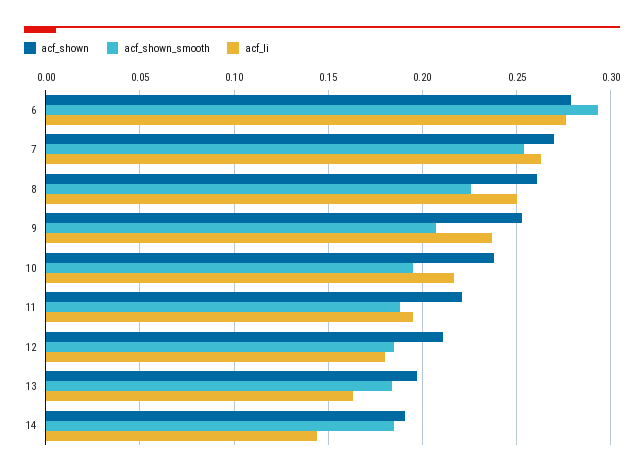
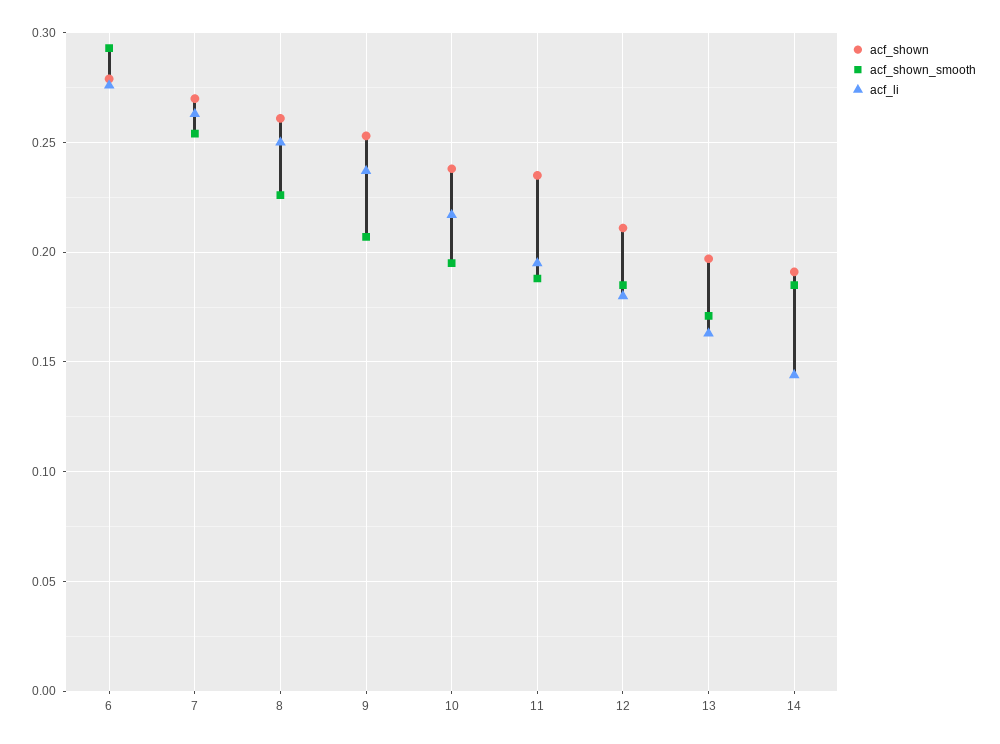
  {
    "acf_shown": {
      "6": 0.28,
      "7": 0.27,
      "8": 0.26,
      "9": 0.255,
      "10": 0.24,
-     "11": 0.22,
+     "11": 0.235,
      "12": 0.21,
      "13": 0.195,
      "14": 0.19
    },
    "acf_shown_smooth": {
      "6": 0.295,
      "7": 0.255,
      "8": 0.225,
      "9": 0.205,
      "10": 0.195,
      "11": 0.19,
      "12": 0.185,
-     "13": 0.185,
+     "13": 0.17,
      "14": 0.185
    },
    "acf_li": {
      "6": 0.275,
      "7": 0.265,
      "8": 0.25,
      "9": 0.235,
      "10": 0.215,
      "11": 0.195,
      "12": 0.18,
      "13": 0.165,
      "14": 0.145
    }
  }

